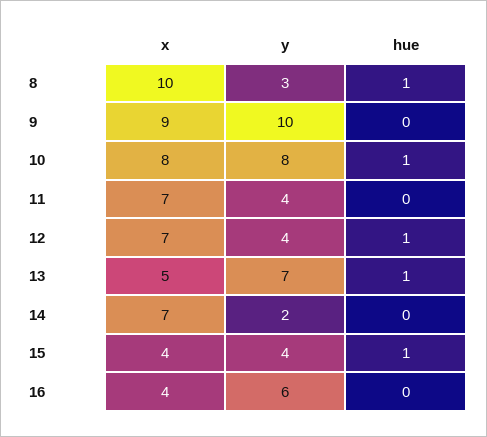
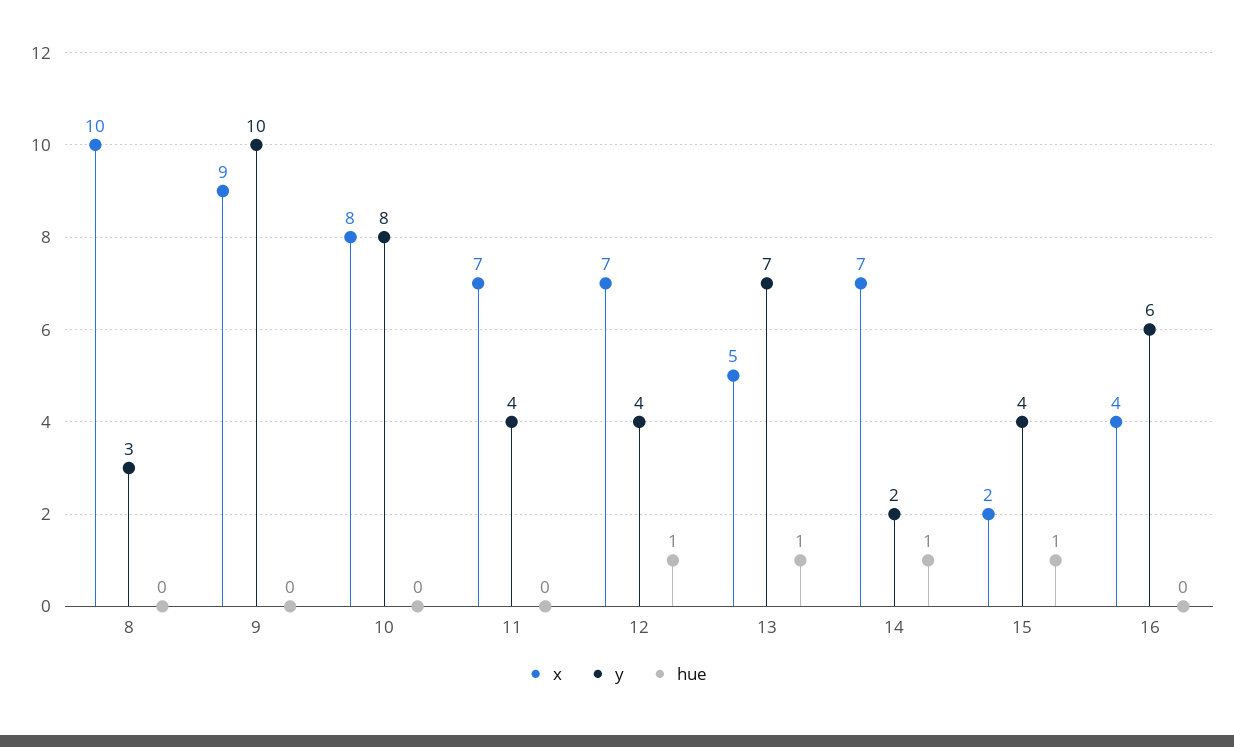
  {
    "x": {
      "8": 10,
      "9": 9,
      "10": 8,
      "11": 7,
      "12": 7,
      "13": 5,
      "14": 7,
-     "15": 4,
+     "15": 2,
      "16": 4
    },
    "y": {
      "8": 3,
      "9": 10,
      "10": 8,
      "11": 4,
      "12": 4,
      "13": 7,
      "14": 2,
      "15": 4,
      "16": 6
    },
    "hue": {
-     "8": 1,
+     "8": 0,
      "9": 0,
-     "10": 1,
+     "10": 0,
      "11": 0,
      "12": 1,
      "13": 1,
-     "14": 0,
+     "14": 1,
      "15": 1,
      "16": 0
    }
  }

